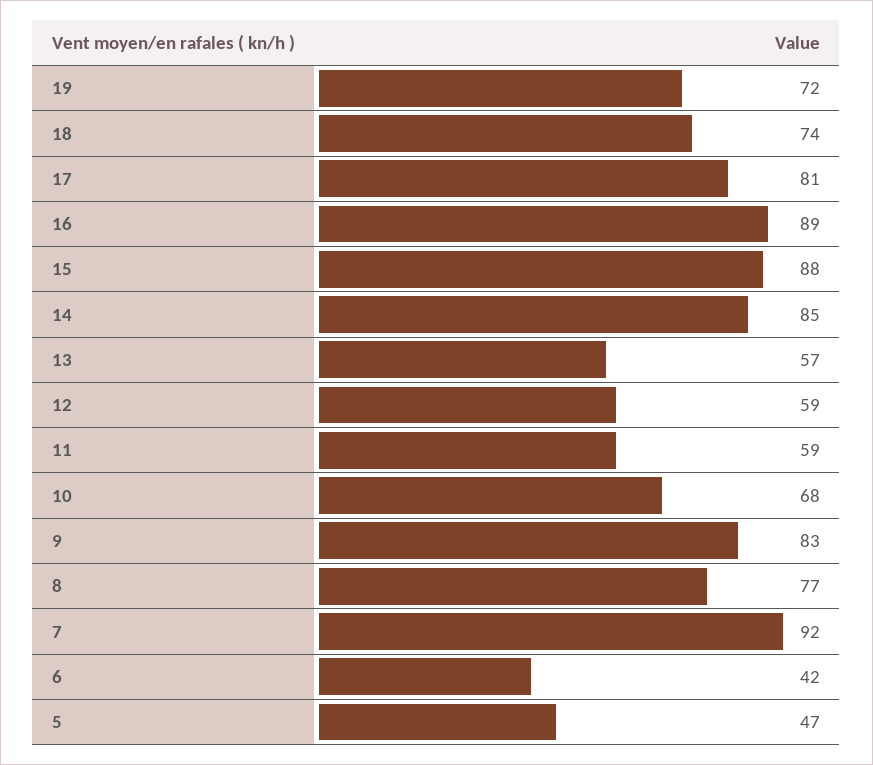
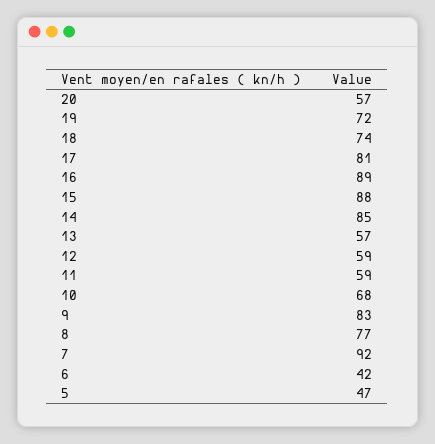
  {
    "19": 72,
    "18": 74,
    "17": 81,
    "16": 89,
    "15": 88,
    "14": 85,
    "13": 57,
    "12": 59,
    "11": 59,
    "10": 68,
    "9": 83,
    "8": 77,
    "7": 92,
    "6": 42,
-   "5": 47
+   "5": 47,
+   "20": 57
  }

